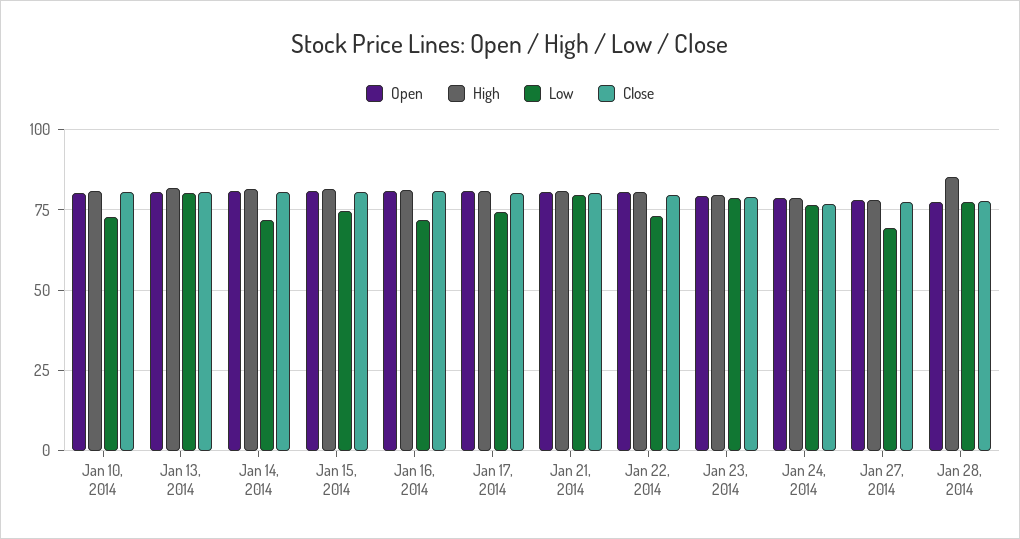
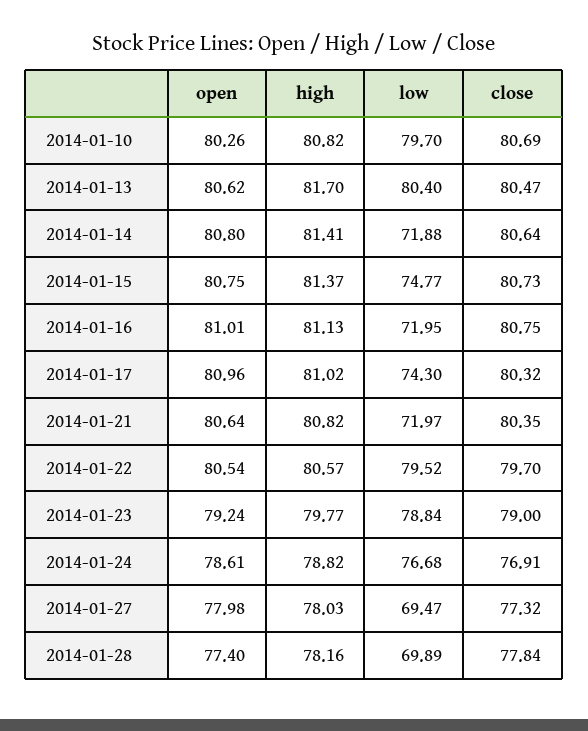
  {
    "Open": {
      "Jan 10, 2014": 80.26,
      "Jan 13, 2014": 80.62,
      "Jan 14, 2014": 80.8,
      "Jan 15, 2014": 80.75,
      "Jan 16, 2014": 81.01,
      "Jan 17, 2014": 80.96,
      "Jan 21, 2014": 80.64,
      "Jan 22, 2014": 80.54,
      "Jan 23, 2014": 79.24,
      "Jan 24, 2014": 78.61,
      "Jan 27, 2014": 77.98,
      "Jan 28, 2014": 77.4
    },
    "High": {
      "Jan 10, 2014": 80.82,
      "Jan 13, 2014": 81.7,
      "Jan 14, 2014": 81.41,
      "Jan 15, 2014": 81.37,
      "Jan 16, 2014": 81.13,
      "Jan 17, 2014": 81.02,
      "Jan 21, 2014": 80.82,
      "Jan 22, 2014": 80.57,
      "Jan 23, 2014": 79.77,
      "Jan 24, 2014": 78.82,
      "Jan 27, 2014": 78.03,
-     "Jan 28, 2014": 85
+     "Jan 28, 2014": 78.16
    },
    "Low": {
-     "Jan 10, 2014": 72.5,
+     "Jan 10, 2014": 79.7,
      "Jan 13, 2014": 80.4,
      "Jan 14, 2014": 71.88,
      "Jan 15, 2014": 74.77,
      "Jan 16, 2014": 71.95,
      "Jan 17, 2014": 74.3,
-     "Jan 21, 2014": 80,
+     "Jan 21, 2014": 71.97,
-     "Jan 22, 2014": 72.5,
+     "Jan 22, 2014": 79.52,
      "Jan 23, 2014": 78.84,
      "Jan 24, 2014": 76.68,
      "Jan 27, 2014": 69.47,
-     "Jan 28, 2014": 77.5
+     "Jan 28, 2014": 69.89
    },
    "Close": {
      "Jan 10, 2014": 80.69,
      "Jan 13, 2014": 80.47,
      "Jan 14, 2014": 80.64,
      "Jan 15, 2014": 80.73,
      "Jan 16, 2014": 80.75,
      "Jan 17, 2014": 80.32,
      "Jan 21, 2014": 80.35,
      "Jan 22, 2014": 79.7,
      "Jan 23, 2014": 79,
      "Jan 24, 2014": 76.91,
      "Jan 27, 2014": 77.32,
      "Jan 28, 2014": 77.84
    }
  }

